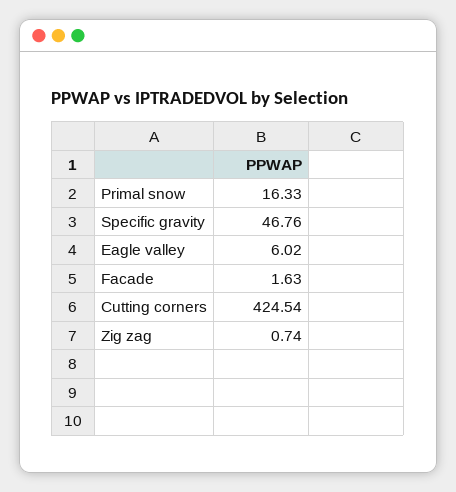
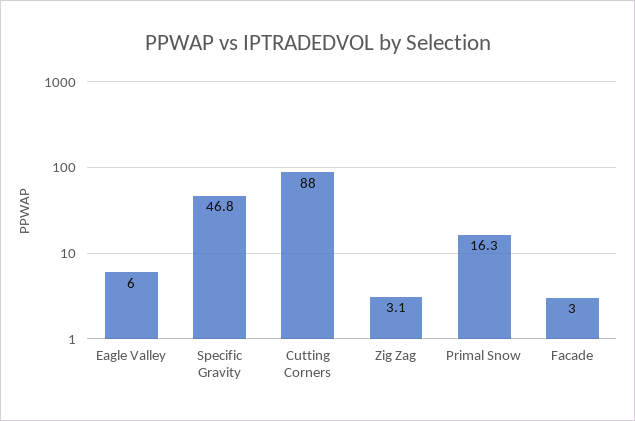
  {
    "Primal snow": 16.33,
    "Specific gravity": 46.76,
    "Eagle valley": 6.02,
-   "Facade": 1.63,
+   "Facade": 3,
-   "Cutting corners": 424.54,
+   "Cutting corners": 88,
-   "Zig zag": 0.74
+   "Zig zag": 3.1
  }

